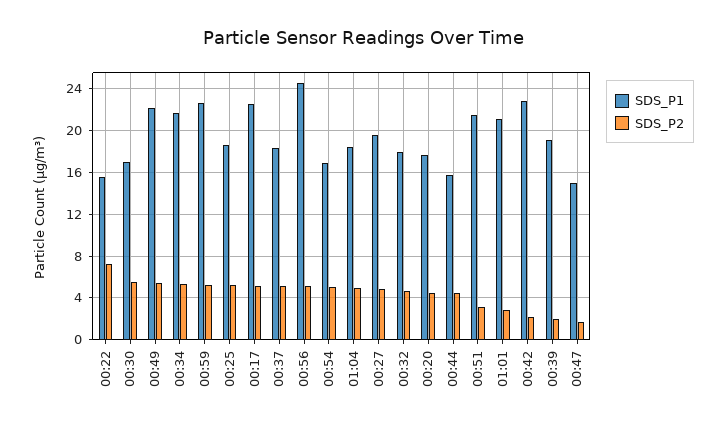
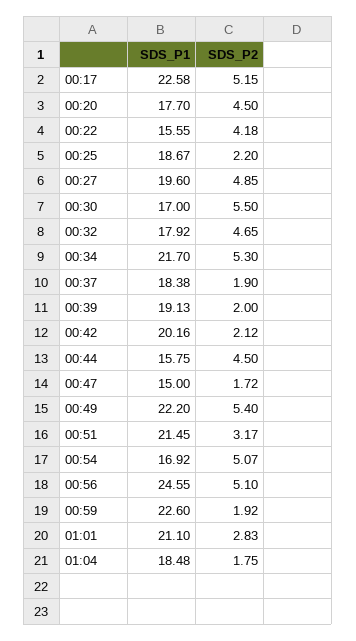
  {
    "SDS_P1": {
      "00:22": 15.55,
      "00:30": 17,
      "00:49": 22.2,
      "00:34": 21.7,
      "00:59": 22.6,
      "00:25": 18.67,
      "00:17": 22.58,
      "00:37": 18.38,
      "00:56": 24.55,
      "00:54": 16.92,
      "01:04": 18.48,
      "00:27": 19.6,
      "00:32": 17.92,
      "00:20": 17.7,
      "00:44": 15.75,
      "00:51": 21.45,
      "01:01": 21.1,
-     "00:42": 23,
+     "00:42": 20.16,
      "00:39": 19.13,
      "00:47": 15
    },
    "SDS_P2": {
-     "00:22": 7,
+     "00:22": 4.18,
      "00:30": 5.5,
      "00:49": 5.4,
      "00:34": 5.3,
-     "00:59": 5,
+     "00:59": 1.92,
-     "00:25": 5,
+     "00:25": 2.2,
      "00:17": 5.15,
-     "00:37": 5,
+     "00:37": 1.9,
      "00:56": 5.1,
      "00:54": 5.07,
-     "01:04": 5,
+     "01:04": 1.75,
      "00:27": 4.85,
      "00:32": 4.65,
      "00:20": 4.5,
      "00:44": 4.5,
      "00:51": 3.17,
      "01:01": 2.83,
      "00:42": 2.12,
      "00:39": 2,
      "00:47": 1.72
    }
  }

